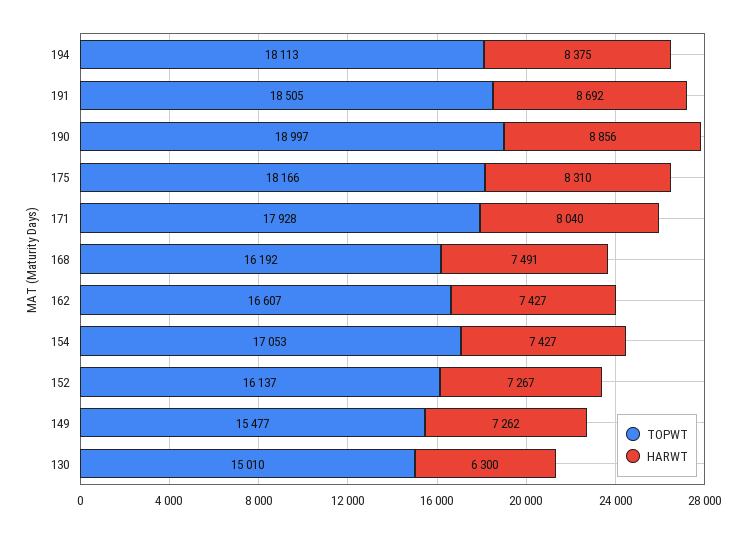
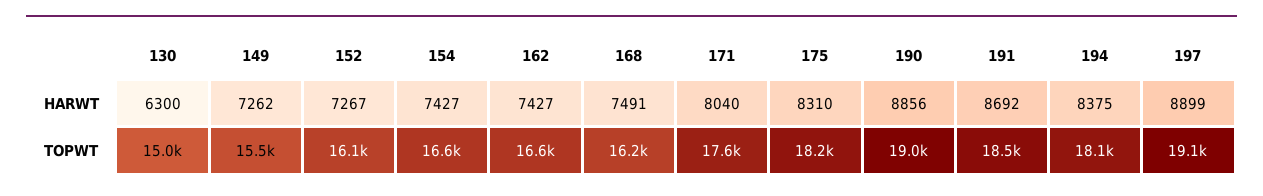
  {
    "TOPWT": {
      "194": 18113,
      "191": 18505,
      "190": 18997,
      "175": 18166,
-     "171": 17928,
+     "171": 17600,
      "168": 16192,
      "162": 16607,
-     "154": 17053,
+     "154": 16600,
      "152": 16137,
      "149": 15477,
-     "130": 15010
+     "130": 15010,
+     "197": 19100
    },
    "HARWT": {
      "194": 8375,
      "191": 8692,
      "190": 8856,
      "175": 8310,
      "171": 8040,
      "168": 7491,
      "162": 7427,
      "154": 7427,
      "152": 7267,
      "149": 7262,
-     "130": 6300
+     "130": 6300,
+     "197": 8899
    }
  }

